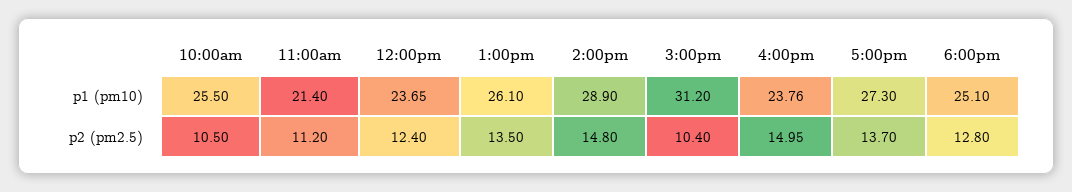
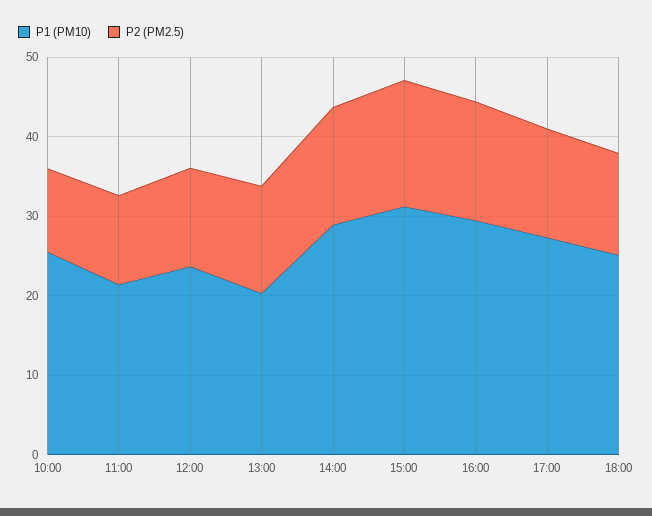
  {
    "p1 (pm10)": {
      "10:00am": 25.5,
      "11:00am": 21.4,
      "12:00pm": 23.65,
-     "1:00pm": 26.1,
+     "1:00pm": 20,
      "2:00pm": 28.9,
      "3:00pm": 31.2,
-     "4:00pm": 23.76,
+     "4:00pm": 30,
      "5:00pm": 27.3,
      "6:00pm": 25.1
    },
    "p2 (pm2.5)": {
      "10:00am": 10.5,
      "11:00am": 11.2,
      "12:00pm": 12.4,
      "1:00pm": 13.5,
      "2:00pm": 14.8,
-     "3:00pm": 10.4,
+     "3:00pm": 16,
      "4:00pm": 14.95,
      "5:00pm": 13.7,
      "6:00pm": 12.8
    }
  }

